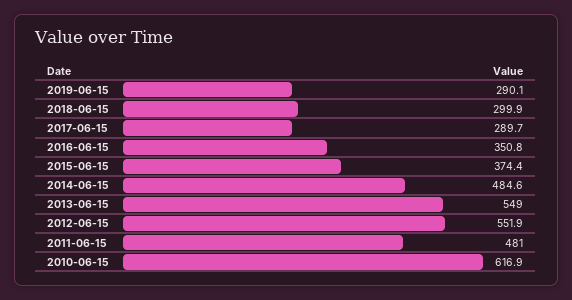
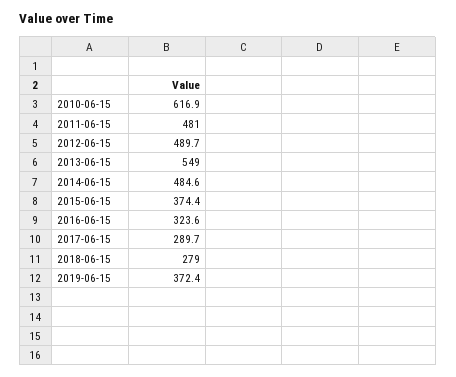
  {
-   "2019-06-15": 290.1,
+   "2019-06-15": 372.4,
-   "2018-06-15": 299.9,
+   "2018-06-15": 279,
    "2017-06-15": 289.7,
-   "2016-06-15": 350.8,
+   "2016-06-15": 323.6,
    "2015-06-15": 374.4,
    "2014-06-15": 484.6,
    "2013-06-15": 549,
-   "2012-06-15": 551.9,
+   "2012-06-15": 489.7,
    "2011-06-15": 481,
    "2010-06-15": 616.9
  }

